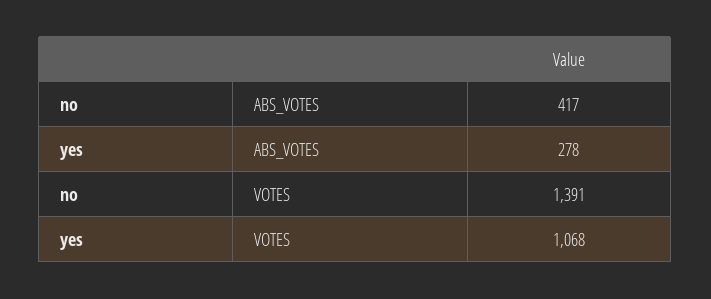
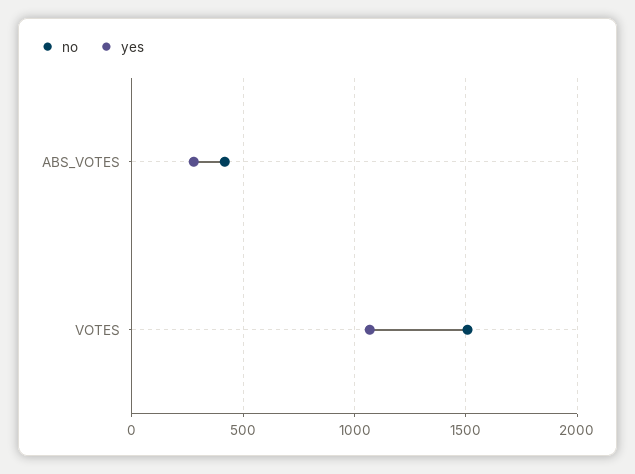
  {
    "no": {
      "ABS_VOTES": 417,
-     "VOTES": 1391
+     "VOTES": 1500
    },
    "yes": {
      "ABS_VOTES": 278,
      "VOTES": 1068
    }
  }

